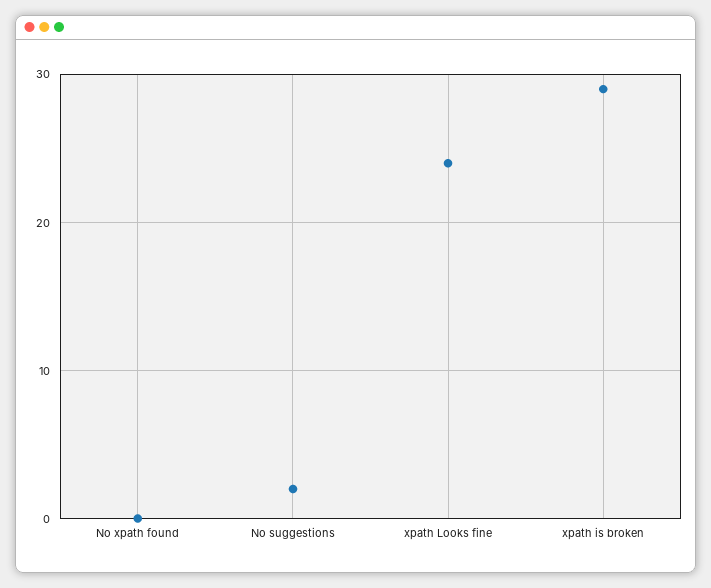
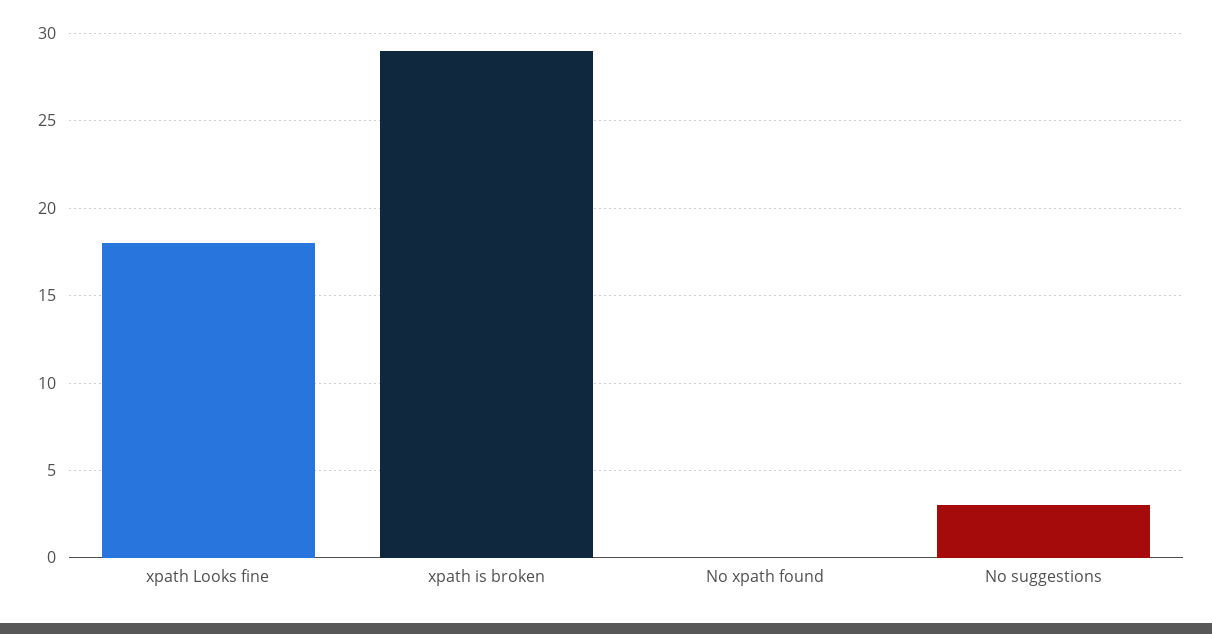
  {
    "No xpath found": 0,
-   "No suggestions": 2,
+   "No suggestions": 3,
-   "xpath Looks fine": 24,
+   "xpath Looks fine": 18,
    "xpath is broken": 29
  }

